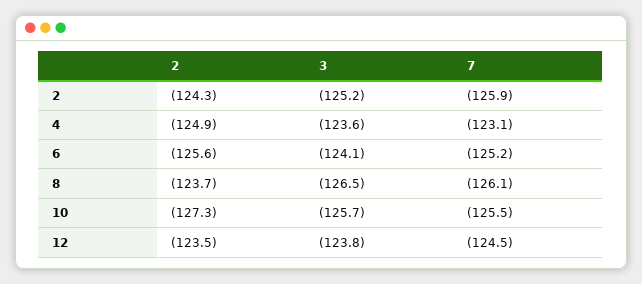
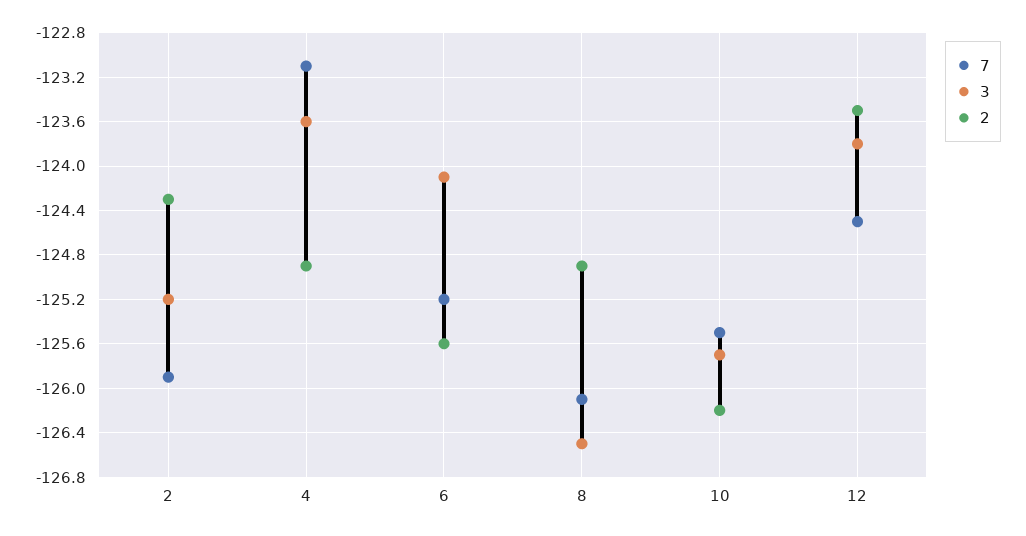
  {
    "2": {
      "2": -124.3,
      "4": -124.9,
      "6": -125.6,
-     "8": -123.7,
+     "8": -124.9,
-     "10": -127.3,
+     "10": -126.2,
      "12": -123.5
    },
    "3": {
      "2": -125.2,
      "4": -123.6,
      "6": -124.1,
      "8": -126.5,
      "10": -125.7,
      "12": -123.8
    },
    "7": {
      "2": -125.9,
      "4": -123.1,
      "6": -125.2,
      "8": -126.1,
      "10": -125.5,
      "12": -124.5
    }
  }

